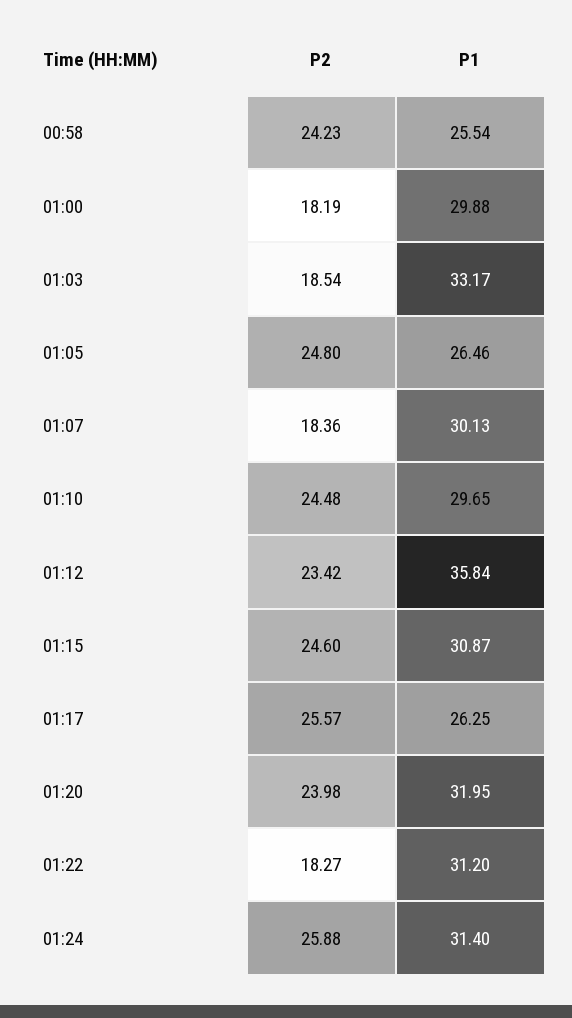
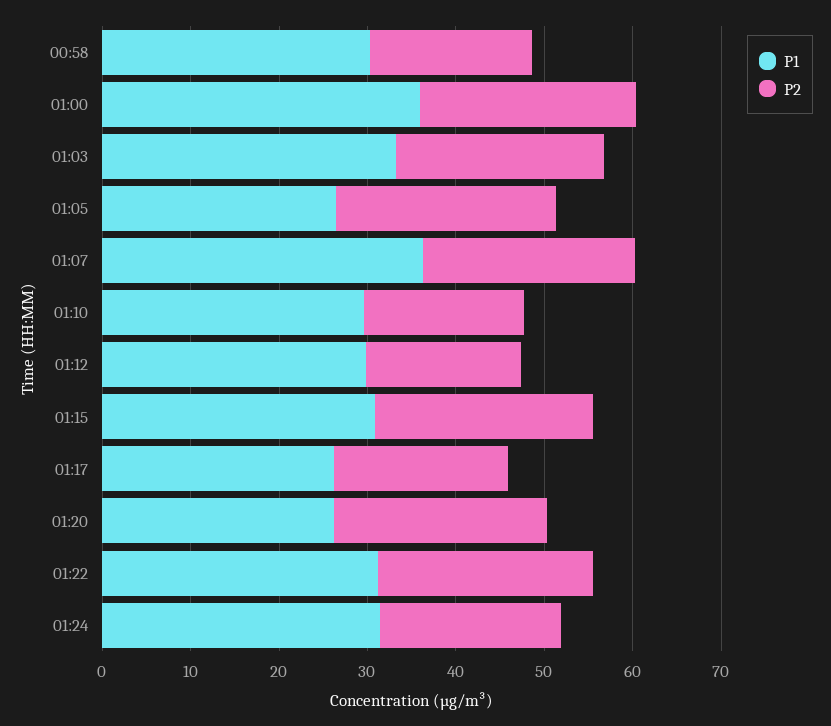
  {
    "P2": {
-     "00:58": 24.23,
+     "00:58": 18,
-     "01:00": 18.19,
+     "01:00": 24,
-     "01:03": 18.54,
+     "01:03": 24,
      "01:05": 24.8,
-     "01:07": 18.36,
+     "01:07": 24,
-     "01:10": 24.48,
+     "01:10": 18,
-     "01:12": 23.42,
+     "01:12": 18,
      "01:15": 24.6,
-     "01:17": 25.57,
+     "01:17": 20,
      "01:20": 23.98,
-     "01:22": 18.27,
+     "01:22": 24,
-     "01:24": 25.88
+     "01:24": 20
    },
    "P1": {
-     "00:58": 25.54,
+     "00:58": 30,
-     "01:00": 29.88,
+     "01:00": 36,
      "01:03": 33.17,
      "01:05": 26.46,
-     "01:07": 30.13,
+     "01:07": 36,
      "01:10": 29.65,
-     "01:12": 35.84,
+     "01:12": 30,
      "01:15": 30.87,
      "01:17": 26.25,
-     "01:20": 31.95,
+     "01:20": 26,
      "01:22": 31.2,
      "01:24": 31.4
    }
  }

